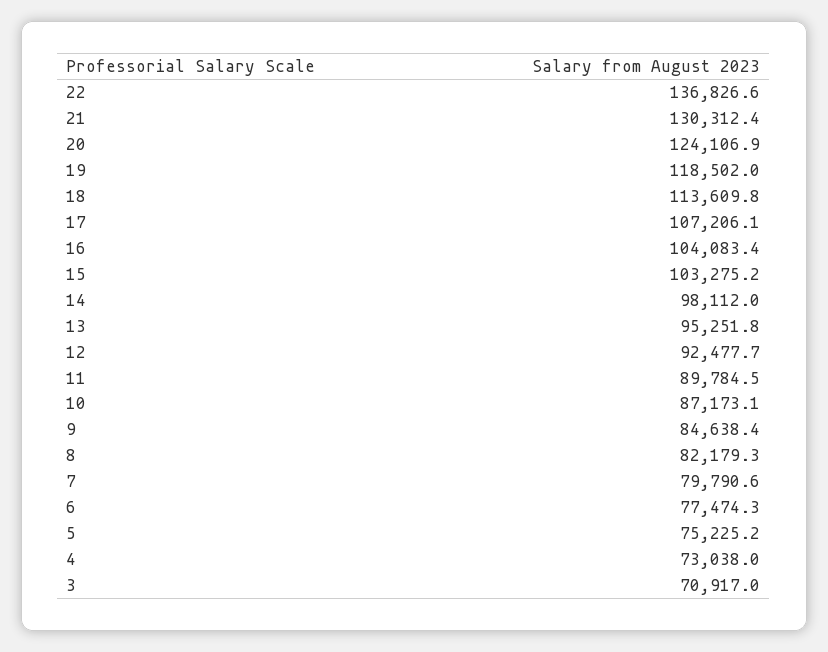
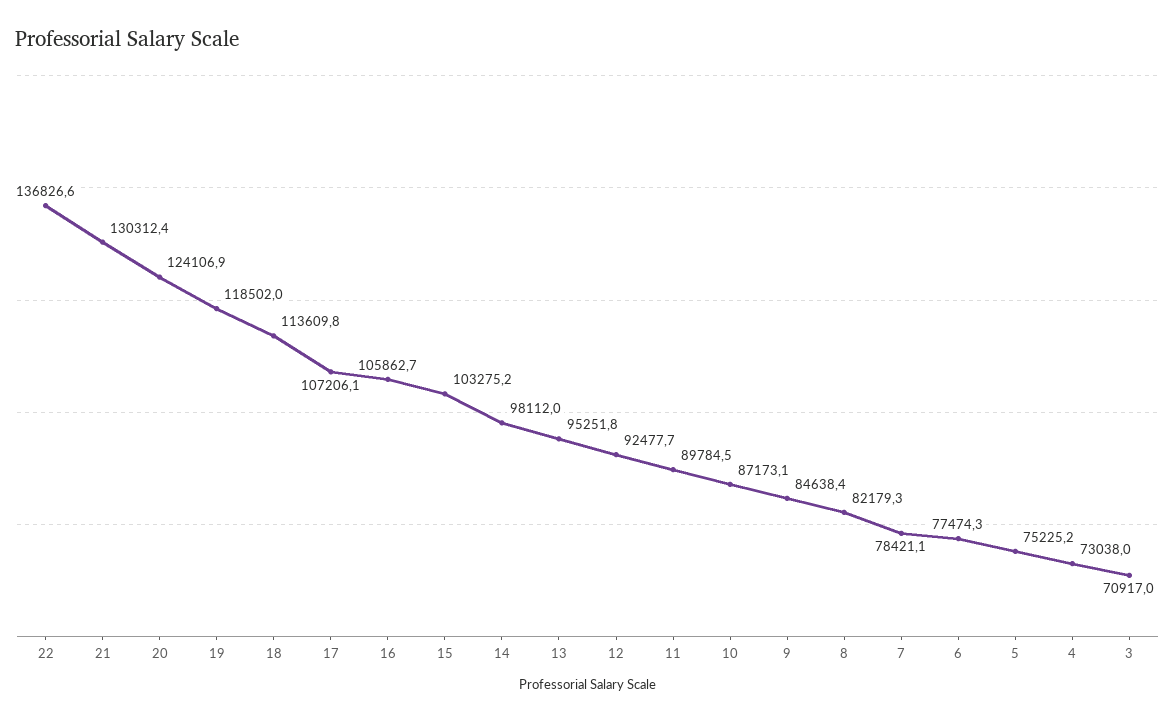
  {
    "22": 136826.6,
    "21": 130312.4,
    "20": 124106.9,
    "19": 118502,
    "18": 113609.8,
    "17": 107206.1,
-   "16": 104083.4,
+   "16": 105862.7,
    "15": 103275.2,
    "14": 98112,
    "13": 95251.8,
    "12": 92477.7,
    "11": 89784.5,
    "10": 87173.1,
    "9": 84638.4,
    "8": 82179.3,
-   "7": 79790.6,
+   "7": 78421.1,
    "6": 77474.3,
    "5": 75225.2,
    "4": 73038,
    "3": 70917
  }

